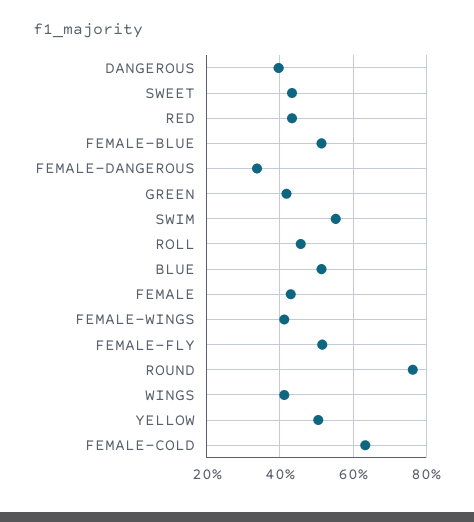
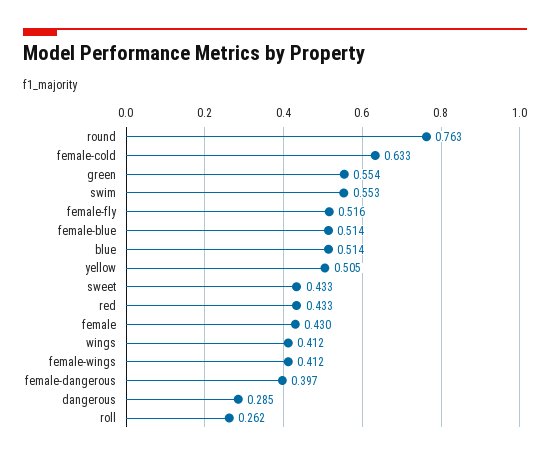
  {
-   "DANGEROUS": 0.4,
+   "DANGEROUS": 0.285,
    "SWEET": 0.433,
    "RED": 0.433,
    "FEMALE-BLUE": 0.514,
-   "FEMALE-DANGEROUS": 0.34,
+   "FEMALE-DANGEROUS": 0.397,
-   "GREEN": 0.42,
+   "GREEN": 0.554,
    "SWIM": 0.553,
-   "ROLL": 0.46,
+   "ROLL": 0.262,
    "BLUE": 0.514,
    "FEMALE": 0.43,
    "FEMALE-WINGS": 0.412,
    "FEMALE-FLY": 0.516,
    "ROUND": 0.763,
    "WINGS": 0.412,
    "YELLOW": 0.505,
    "FEMALE-COLD": 0.633
  }

